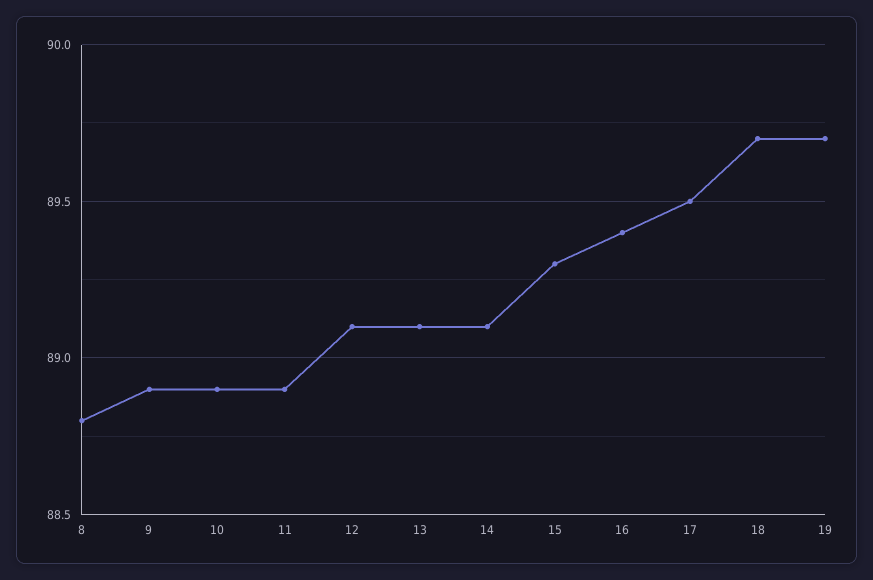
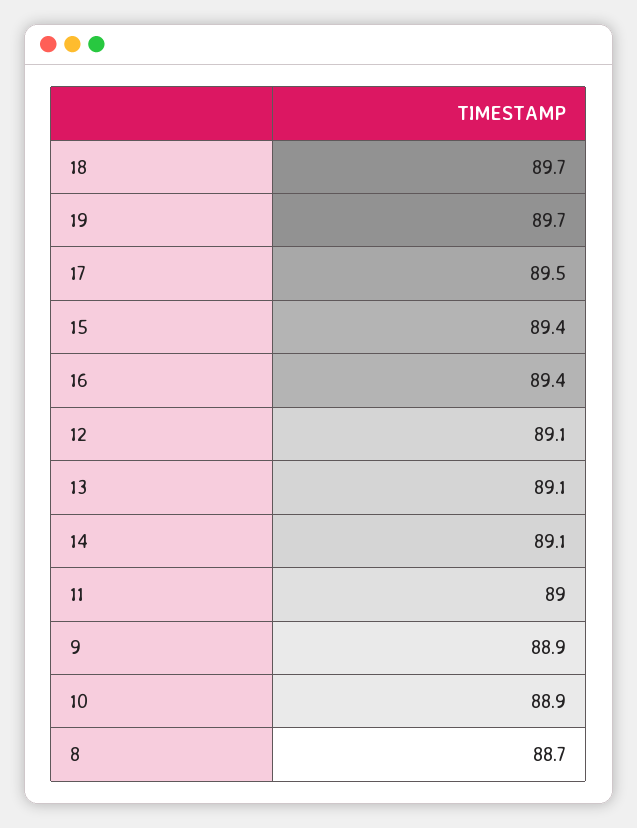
  {
-   "8": 88.8,
+   "8": 88.7,
    "9": 88.9,
    "10": 88.9,
-   "11": 88.9,
+   "11": 89,
    "12": 89.1,
    "13": 89.1,
    "14": 89.1,
-   "15": 89.3,
+   "15": 89.4,
    "16": 89.4,
    "17": 89.5,
    "18": 89.7,
    "19": 89.7
  }

